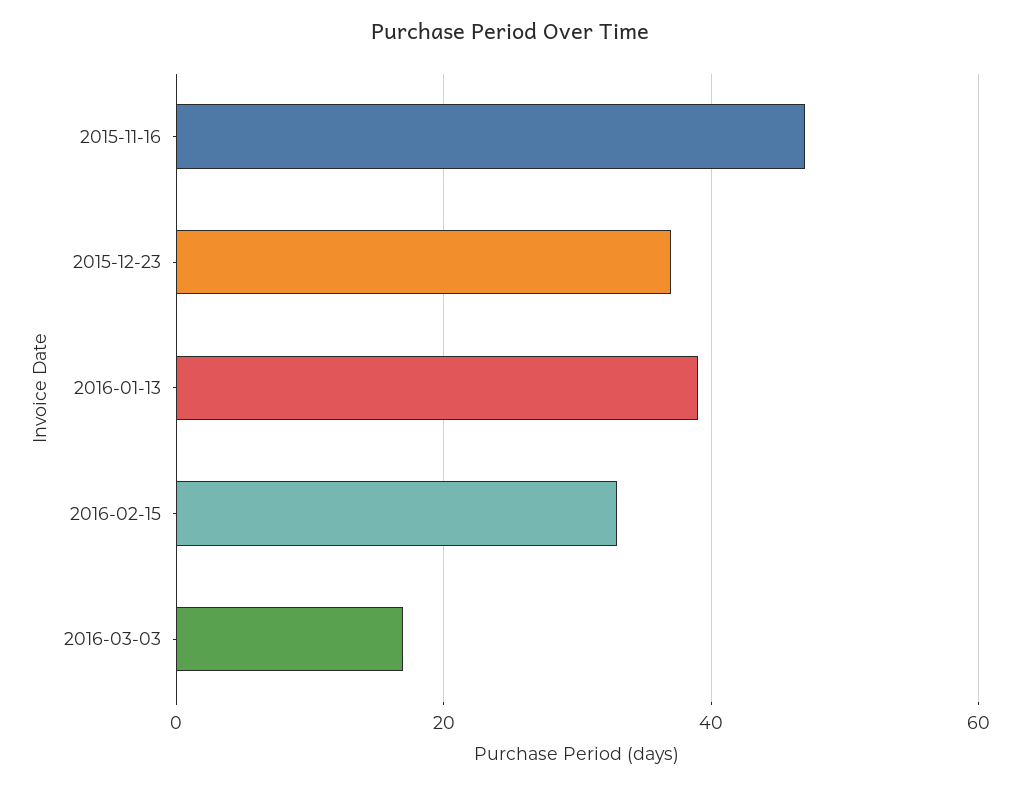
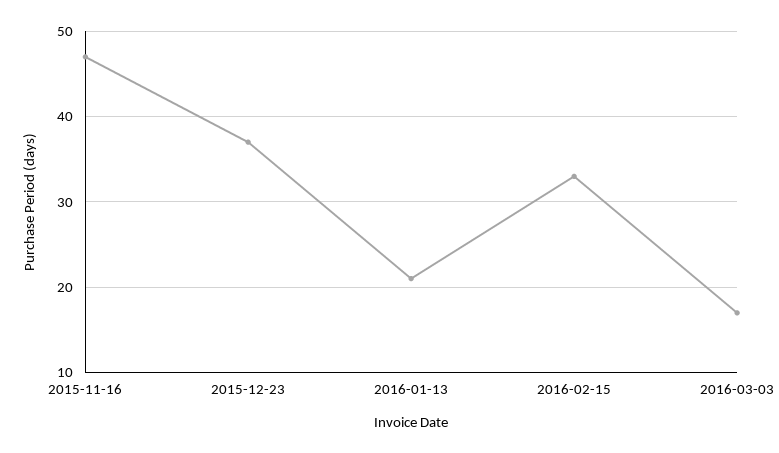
  {
    "2015-11-16": 47,
    "2015-12-23": 37,
-   "2016-01-13": 40,
+   "2016-01-13": 21,
    "2016-02-15": 33,
    "2016-03-03": 17
  }

